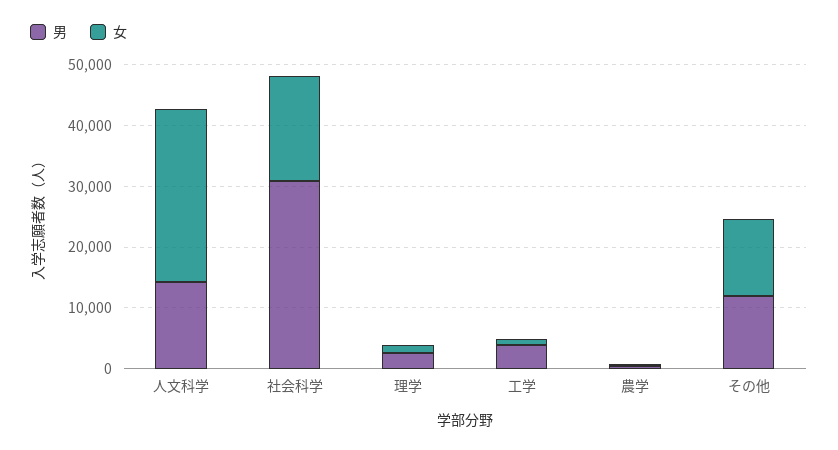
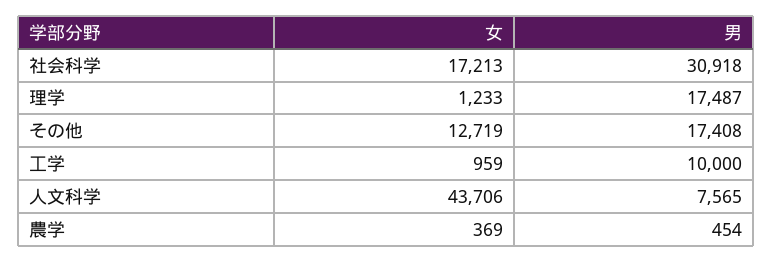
  {
    "男": {
-     "人文科学": 14000,
+     "人文科学": 7565,
      "社会科学": 30918,
-     "理学": 2000,
+     "理学": 17487,
-     "工学": 4000,
+     "工学": 10000,
      "農学": 454,
-     "その他": 12000
+     "その他": 17408
    },
    "女": {
-     "人文科学": 28000,
+     "人文科学": 43706,
      "社会科学": 17213,
      "理学": 1233,
      "工学": 959,
      "農学": 369,
      "その他": 12719
    }
  }

